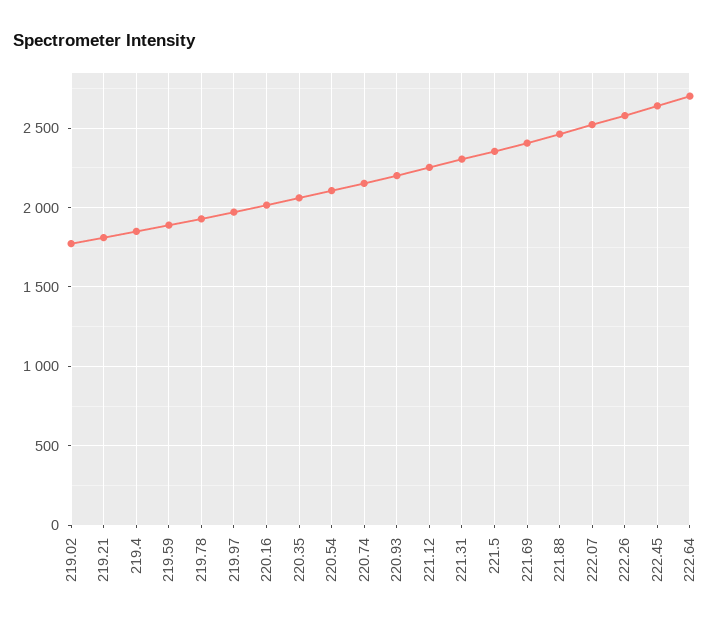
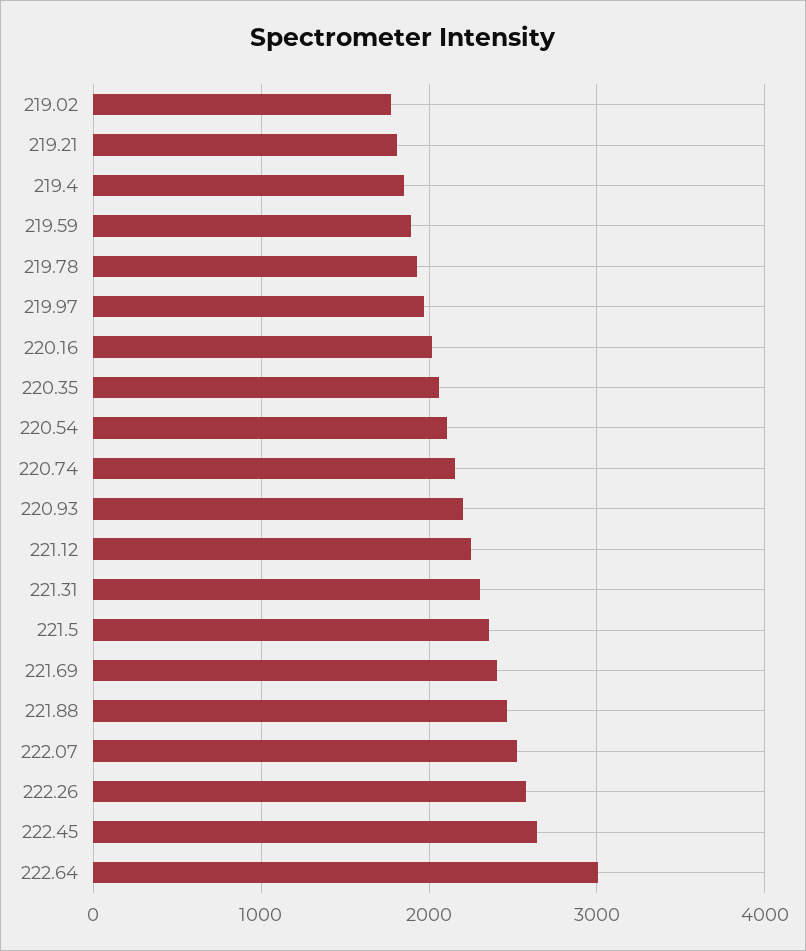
  {
    "219.02": 1750,
    "219.21": 1800,
    "219.4": 1850,
    "219.59": 1900,
    "219.78": 1950,
    "219.97": 1950,
    "220.16": 2000,
    "220.35": 2050,
    "220.54": 2100,
    "220.74": 2150,
    "220.93": 2200,
    "221.12": 2250,
    "221.31": 2300,
    "221.5": 2350,
    "221.69": 2400,
    "221.88": 2450,
    "222.07": 2500,
    "222.26": 2600,
    "222.45": 2650,
-   "222.64": 2700
+   "222.64": 3000
  }

